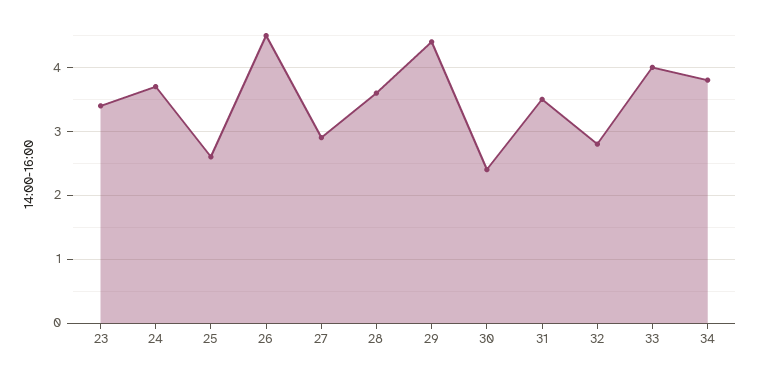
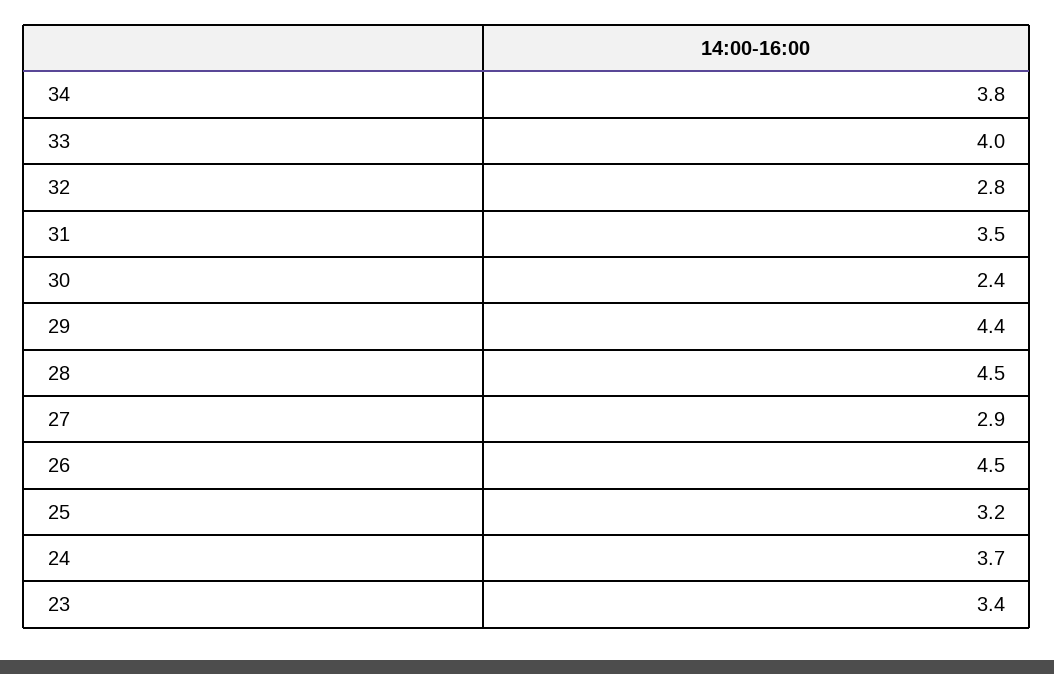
  {
    "23": 3.4,
    "24": 3.7,
-   "25": 2.6,
+   "25": 3.2,
    "26": 4.5,
    "27": 2.9,
-   "28": 3.6,
+   "28": 4.5,
    "29": 4.4,
    "30": 2.4,
    "31": 3.5,
    "32": 2.8,
    "33": 4,
    "34": 3.8
  }

